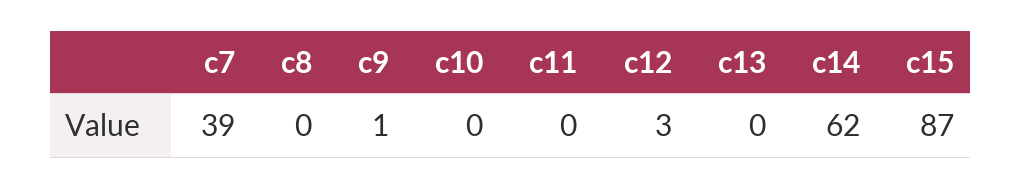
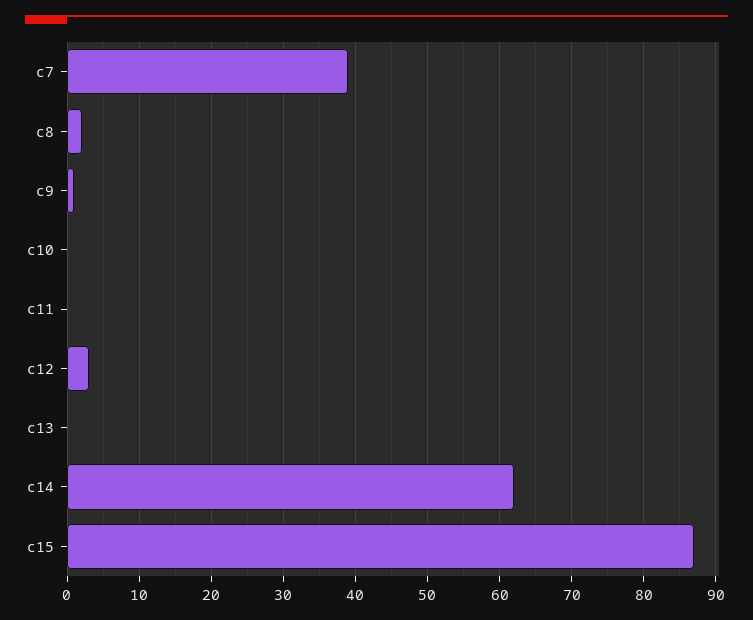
  {
    "c7": 39,
-   "c8": 0,
+   "c8": 2,
    "c9": 1,
    "c10": 0,
    "c11": 0,
    "c12": 3,
    "c13": 0,
    "c14": 62,
    "c15": 87
  }

